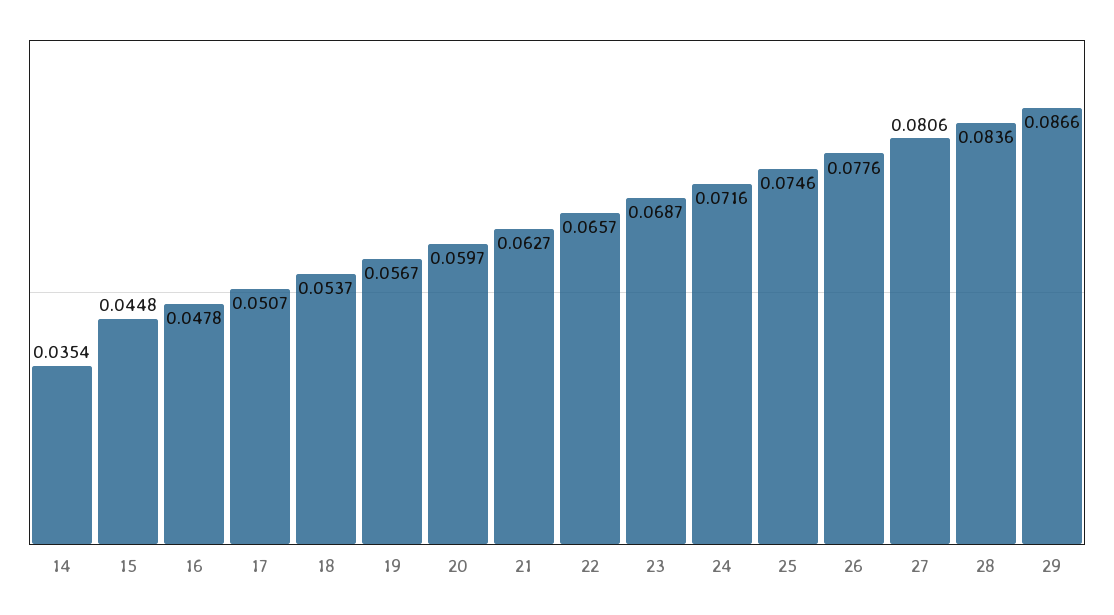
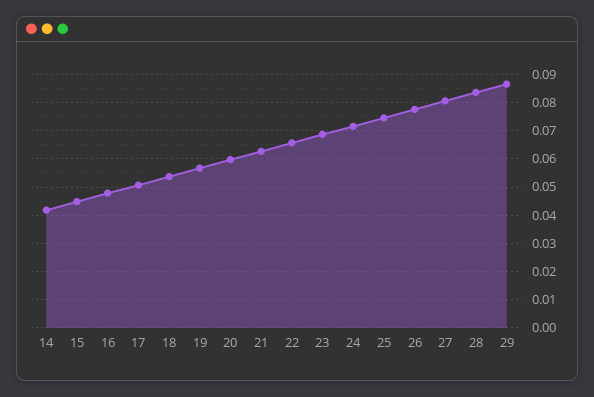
  {
-   "14": 0.0354,
+   "14": 0.0425,
    "15": 0.0448,
    "16": 0.0478,
    "17": 0.0507,
    "18": 0.0537,
    "19": 0.0567,
    "20": 0.0597,
    "21": 0.0627,
    "22": 0.0657,
    "23": 0.0687,
    "24": 0.0716,
    "25": 0.0746,
    "26": 0.0776,
    "27": 0.0806,
    "28": 0.0836,
    "29": 0.0866
  }

